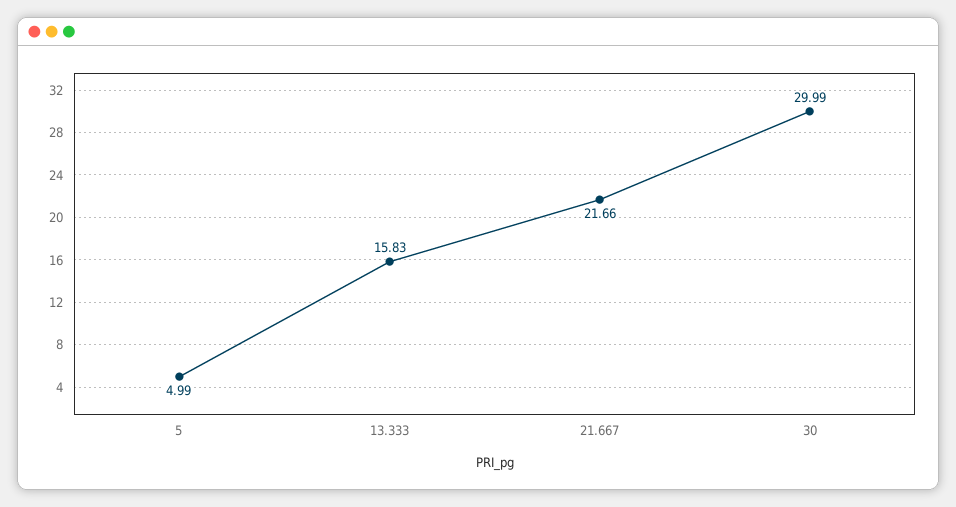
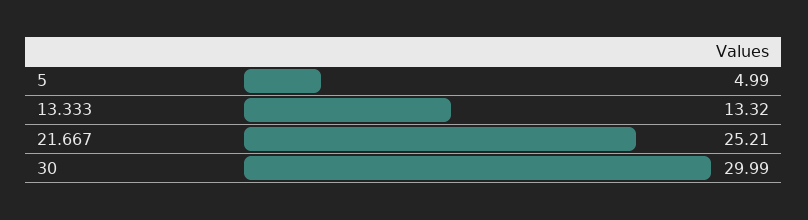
  {
    "5": 4.99,
-   "13.333": 15.83,
+   "13.333": 13.32,
-   "21.667": 21.66,
+   "21.667": 25.21,
    "30": 29.99
  }

